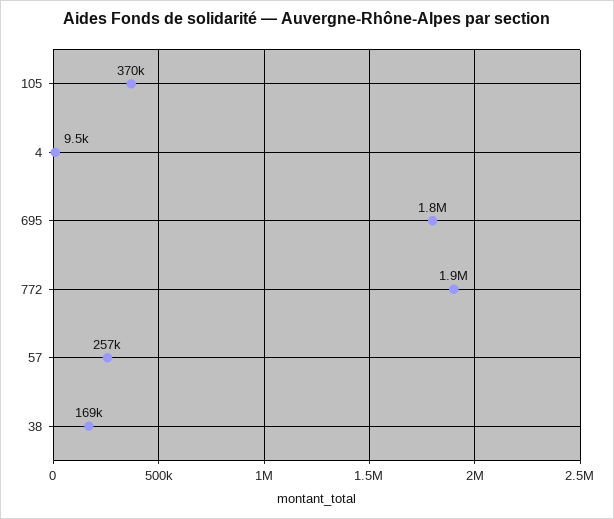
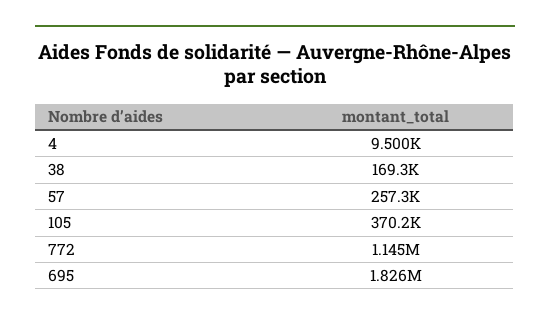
  {
    "105": 370200,
    "4": 9500,
    "695": 1826000,
-   "772": 1900000,
+   "772": 1145000,
    "57": 257300,
    "38": 169300
  }

